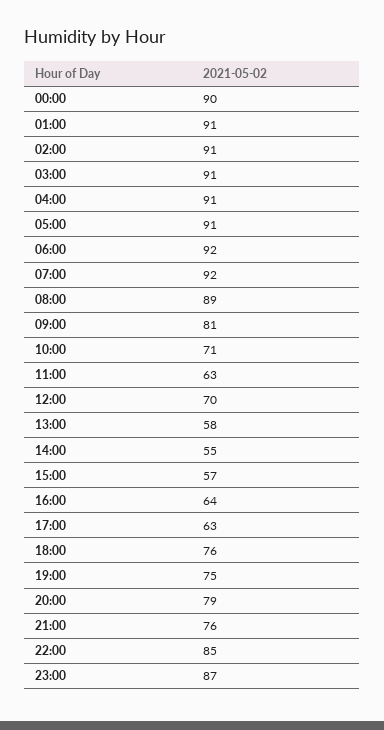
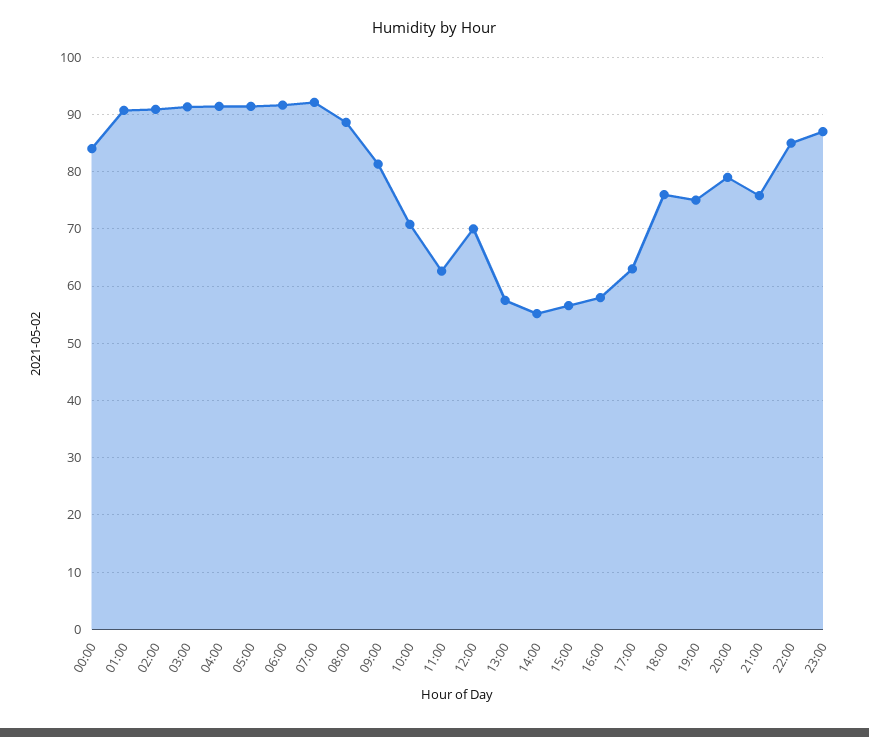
  {
-   "00:00": 90,
+   "00:00": 84,
    "01:00": 91,
    "02:00": 91,
    "03:00": 91,
    "04:00": 91,
    "05:00": 91,
    "06:00": 92,
    "07:00": 92,
    "08:00": 89,
    "09:00": 81,
    "10:00": 71,
    "11:00": 63,
    "12:00": 70,
    "13:00": 58,
    "14:00": 55,
    "15:00": 57,
-   "16:00": 64,
+   "16:00": 58,
    "17:00": 63,
    "18:00": 76,
    "19:00": 75,
    "20:00": 79,
    "21:00": 76,
    "22:00": 85,
    "23:00": 87
  }

